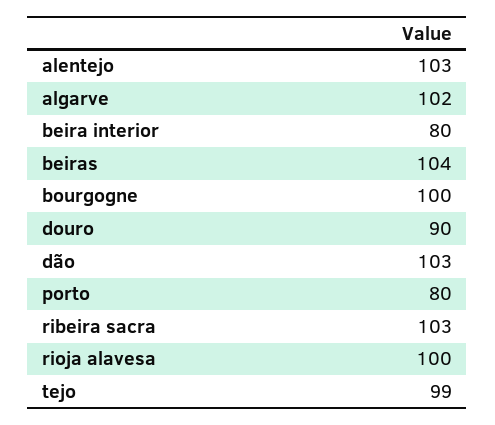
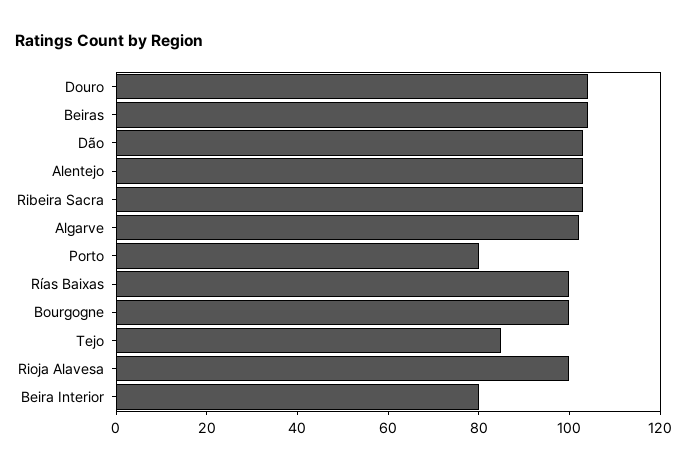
  {
    "alentejo": 103,
    "algarve": 102,
    "beira interior": 80,
    "beiras": 104,
    "bourgogne": 100,
-   "douro": 90,
+   "douro": 105,
    "dão": 103,
    "porto": 80,
    "ribeira sacra": 103,
    "rioja alavesa": 100,
-   "tejo": 99
+   "tejo": 85,
+   "Rías Baixas": 100
  }

